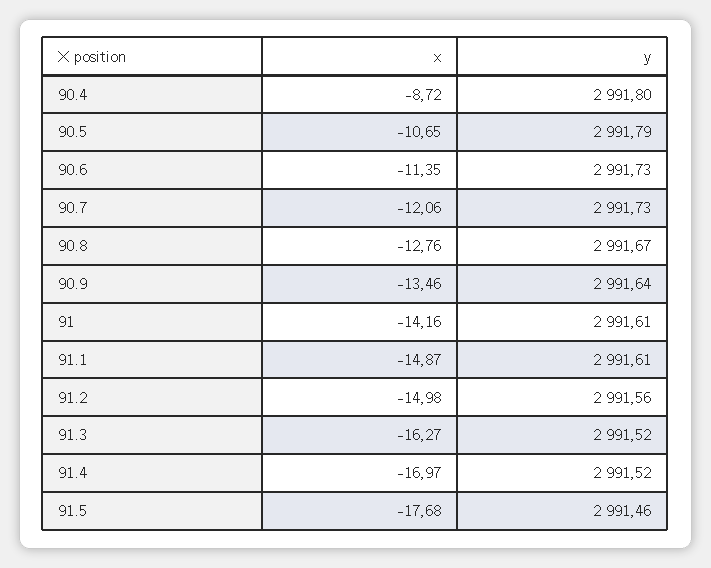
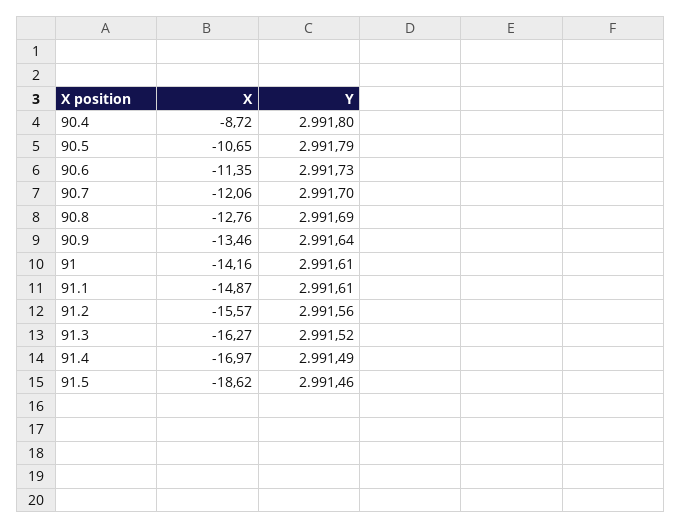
  {
    "x": {
      "90.4": -8.72,
      "90.5": -10.65,
      "90.6": -11.35,
      "90.7": -12.06,
      "90.8": -12.76,
      "90.9": -13.46,
      "91": -14.16,
      "91.1": -14.87,
-     "91.2": -14.98,
+     "91.2": -15.57,
      "91.3": -16.27,
      "91.4": -16.97,
-     "91.5": -17.68
+     "91.5": -18.62
    },
    "y": {
      "90.4": 2991.8,
      "90.5": 2991.79,
      "90.6": 2991.73,
-     "90.7": 2991.73,
+     "90.7": 2991.7,
-     "90.8": 2991.67,
+     "90.8": 2991.69,
      "90.9": 2991.64,
      "91": 2991.61,
      "91.1": 2991.61,
      "91.2": 2991.56,
      "91.3": 2991.52,
-     "91.4": 2991.52,
+     "91.4": 2991.49,
      "91.5": 2991.46
    }
  }

